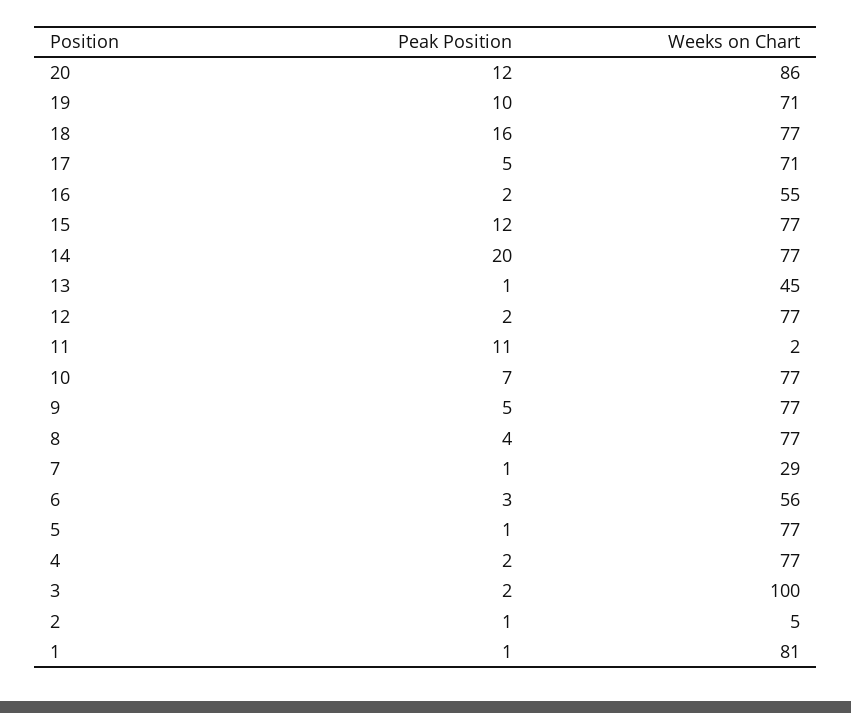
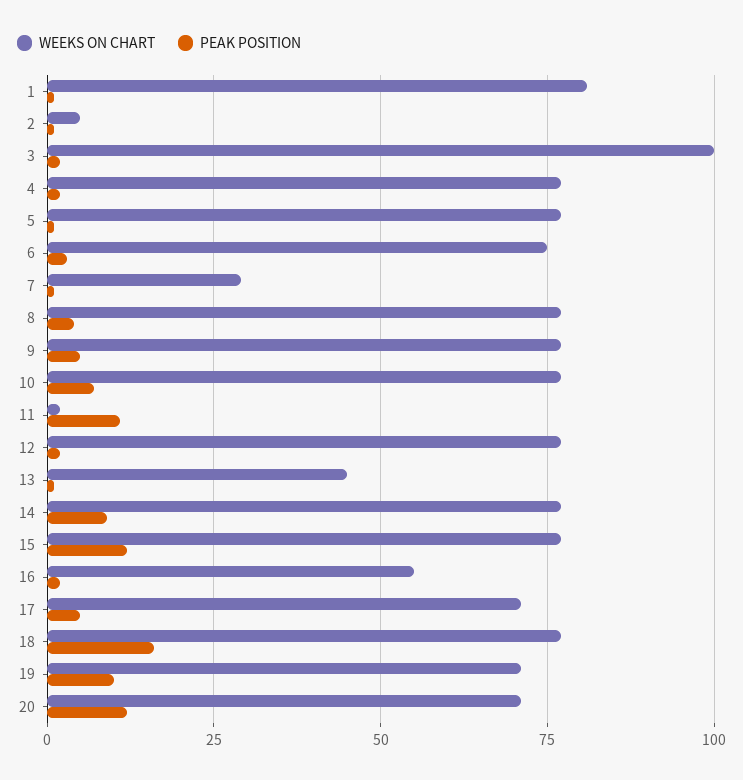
  {
    "Peak Position": {
      "20": 12,
      "19": 10,
      "18": 16,
      "17": 5,
      "16": 2,
      "15": 12,
-     "14": 20,
+     "14": 10,
      "13": 1,
      "12": 2,
      "11": 11,
      "10": 7,
      "9": 5,
      "8": 4,
      "7": 1,
      "6": 3,
      "5": 1,
      "4": 2,
      "3": 2,
      "2": 1,
      "1": 1
    },
    "Weeks on Chart": {
-     "20": 86,
+     "20": 70,
      "19": 71,
      "18": 77,
      "17": 71,
      "16": 55,
      "15": 77,
      "14": 77,
      "13": 45,
      "12": 77,
      "11": 2,
      "10": 77,
      "9": 77,
      "8": 77,
      "7": 29,
-     "6": 56,
+     "6": 75,
      "5": 77,
      "4": 77,
      "3": 100,
      "2": 5,
      "1": 81
    }
  }

